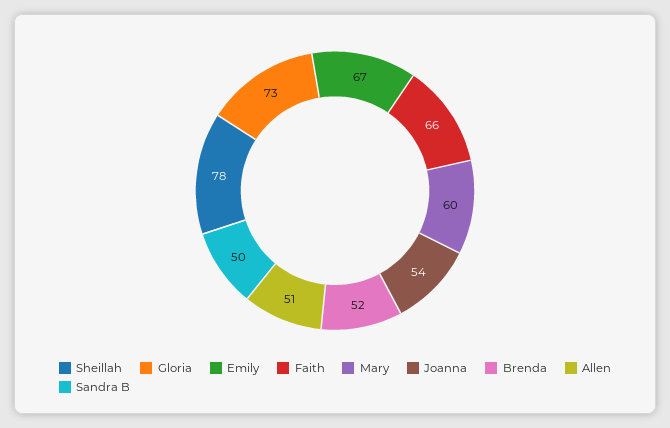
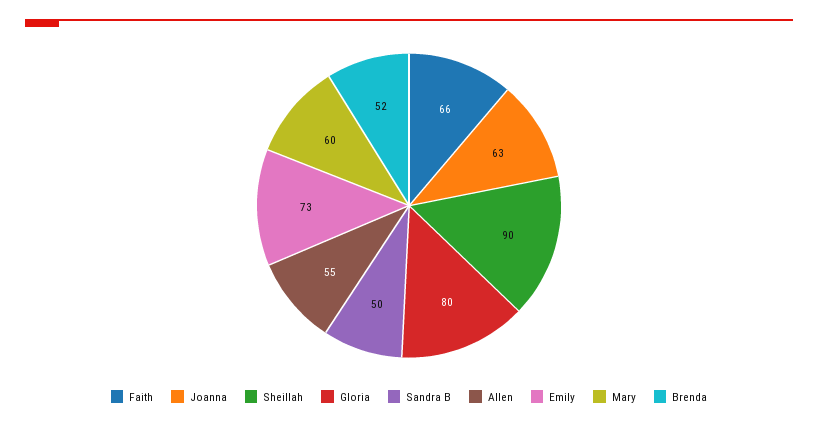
  {
-   "Sheillah": 78,
+   "Sheillah": 90,
-   "Gloria": 73,
+   "Gloria": 80,
-   "Emily": 67,
+   "Emily": 73,
    "Faith": 66,
    "Mary": 60,
-   "Joanna": 54,
+   "Joanna": 63,
    "Brenda": 52,
-   "Allen": 51,
+   "Allen": 55,
    "Sandra B": 50
  }

